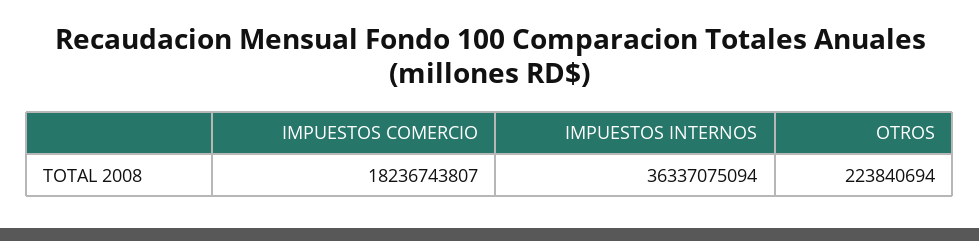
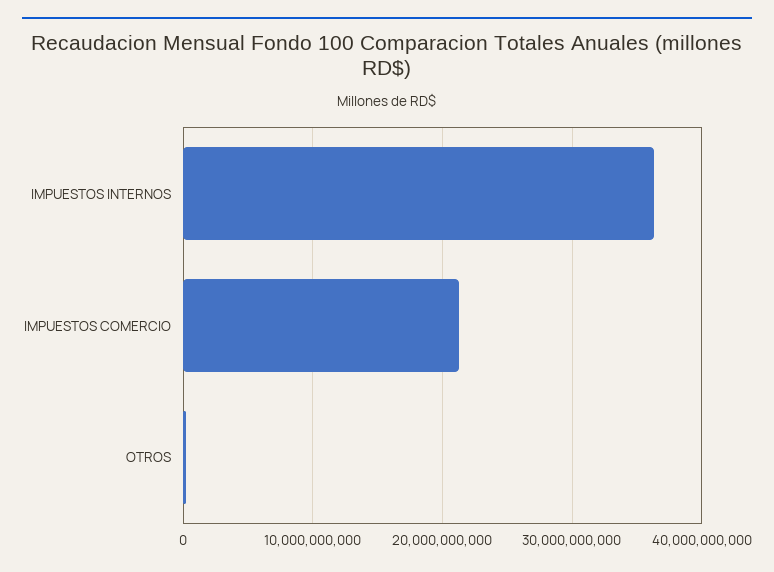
  {
-   "IMPUESTOS COMERCIO": 18236743807,
+   "IMPUESTOS COMERCIO": 21000000000,
    "IMPUESTOS INTERNOS": 36337075094,
    "OTROS": 223840694
  }

